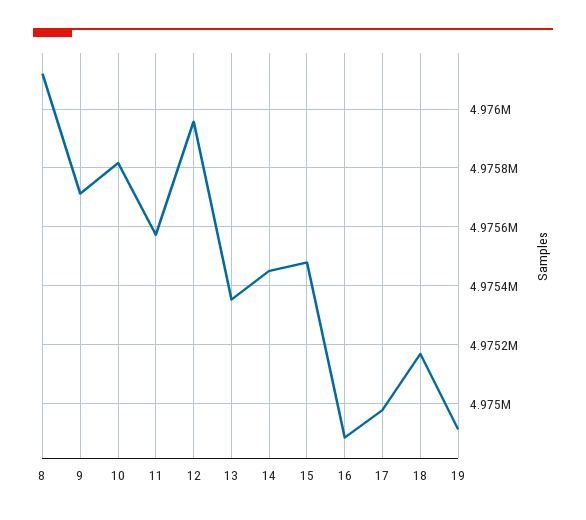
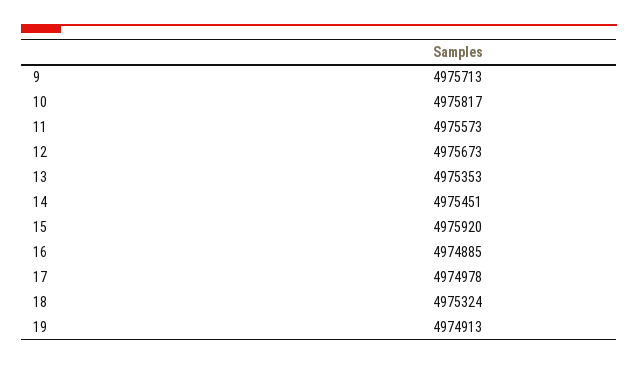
  {
-   "8": 4976125,
    "9": 4975713,
    "10": 4975817,
    "11": 4975573,
-   "12": 4975950,
+   "12": 4975673,
    "13": 4975353,
    "14": 4975451,
-   "15": 4975475,
+   "15": 4975920,
    "16": 4974885,
    "17": 4974978,
-   "18": 4975175,
+   "18": 4975324,
    "19": 4974913
  }

